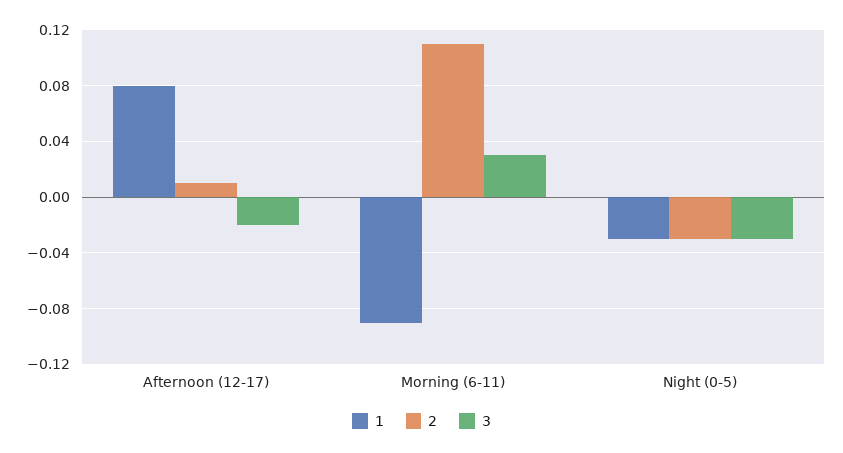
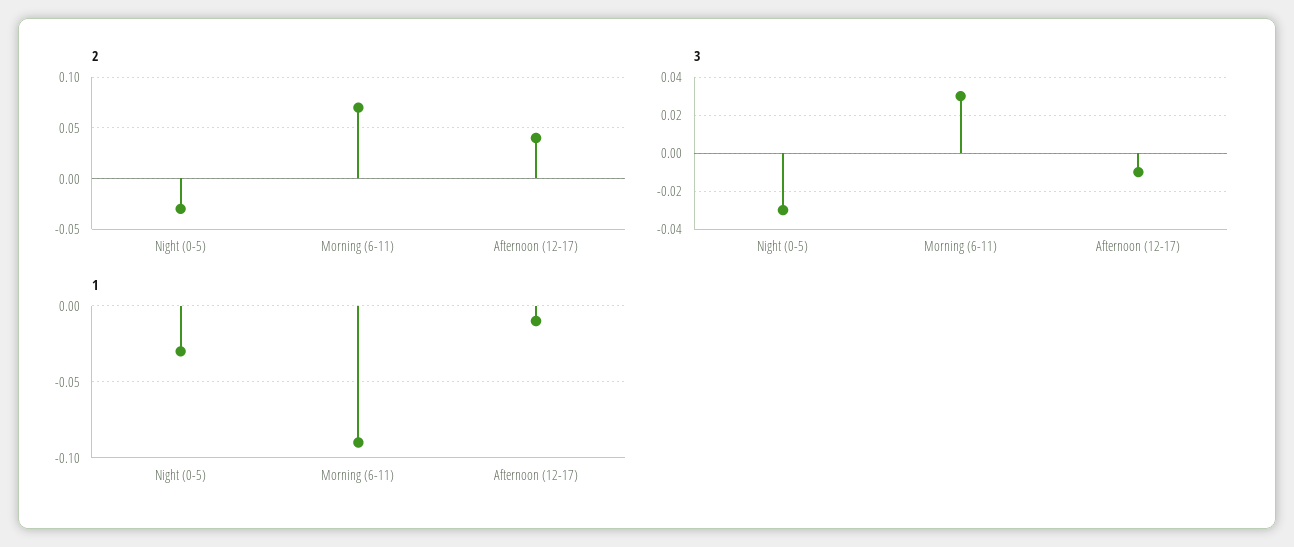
  {
    "1": {
-     "Afternoon (12-17)": 0.08,
+     "Afternoon (12-17)": -0.01,
      "Morning (6-11)": -0.09,
      "Night (0-5)": -0.03
    },
    "2": {
-     "Afternoon (12-17)": 0.01,
+     "Afternoon (12-17)": 0.04,
-     "Morning (6-11)": 0.11,
+     "Morning (6-11)": 0.07,
      "Night (0-5)": -0.03
    },
    "3": {
-     "Afternoon (12-17)": -0.02,
+     "Afternoon (12-17)": -0.01,
      "Morning (6-11)": 0.03,
      "Night (0-5)": -0.03
    }
  }

